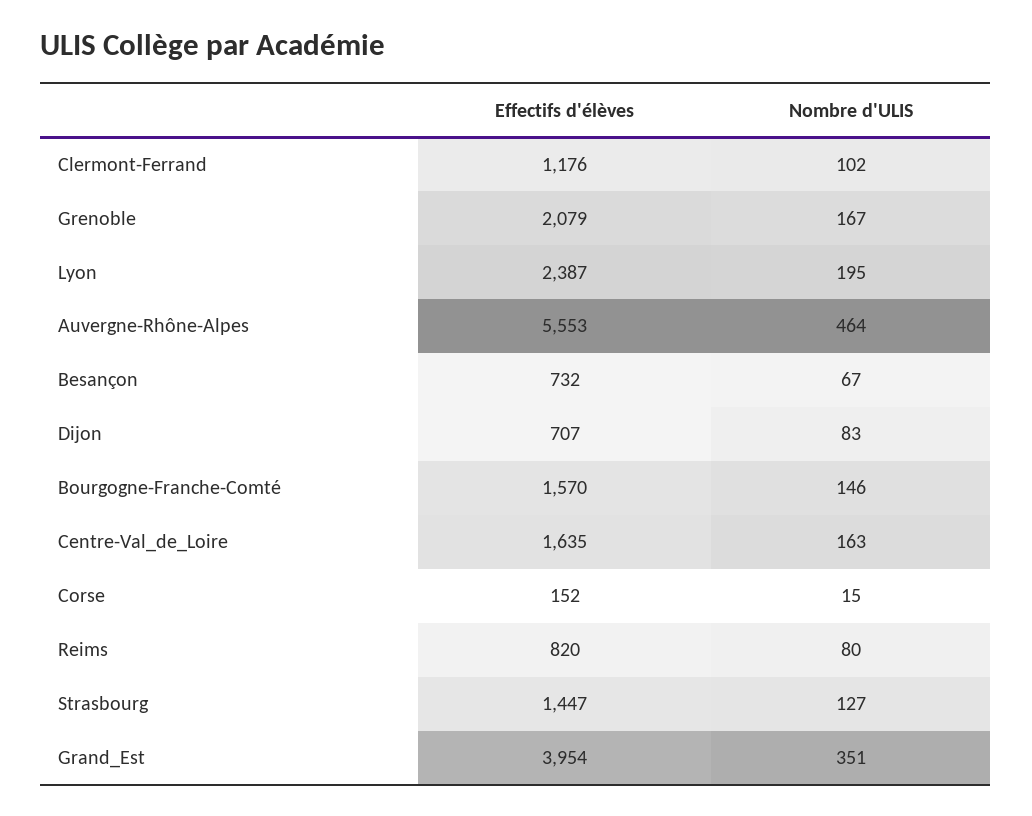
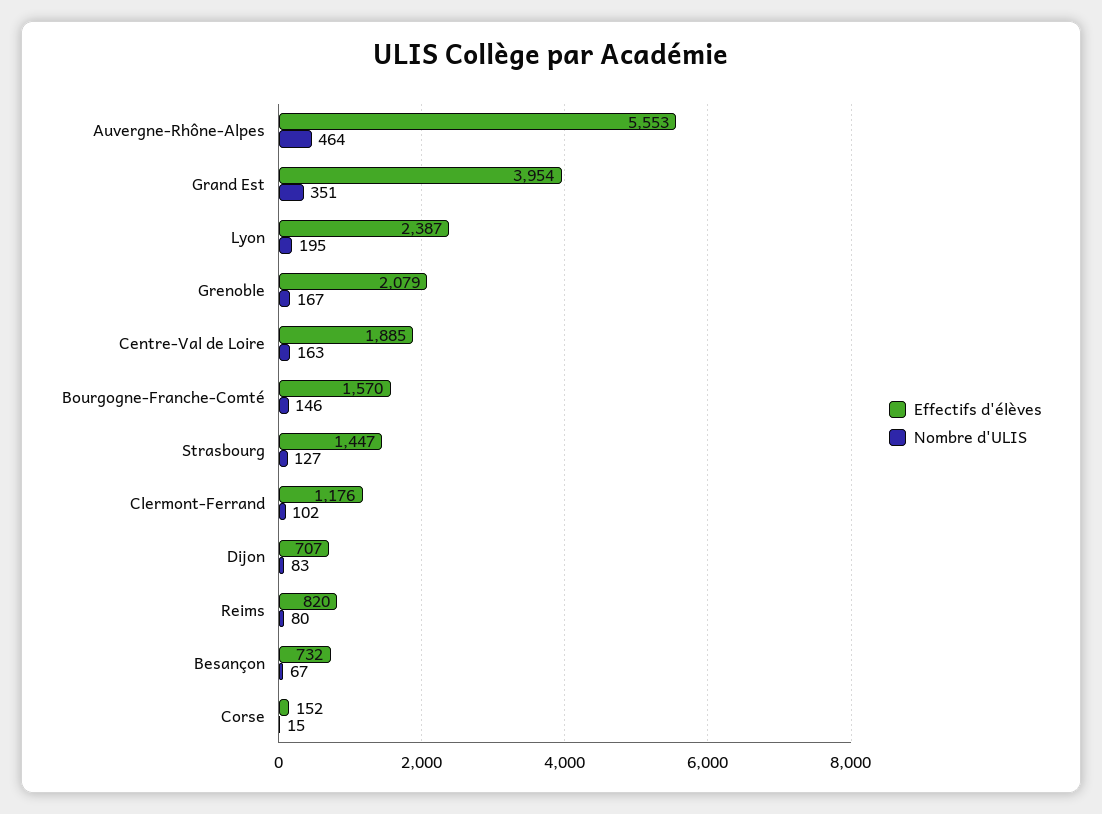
  {
    "Effectifs d'élèves": {
      "Clermont-Ferrand": 1176,
      "Grenoble": 2079,
      "Lyon": 2387,
      "Auvergne-Rhône-Alpes": 5553,
      "Besançon": 732,
      "Dijon": 707,
      "Bourgogne-Franche-Comté": 1570,
-     "Centre-Val_de_Loire": 1635,
+     "Centre-Val_de_Loire": 1885,
      "Corse": 152,
      "Reims": 820,
      "Strasbourg": 1447,
      "Grand_Est": 3954
    },
    "Nombre d'ULIS": {
      "Clermont-Ferrand": 102,
      "Grenoble": 167,
      "Lyon": 195,
      "Auvergne-Rhône-Alpes": 464,
      "Besançon": 67,
      "Dijon": 83,
      "Bourgogne-Franche-Comté": 146,
      "Centre-Val_de_Loire": 163,
      "Corse": 15,
      "Reims": 80,
      "Strasbourg": 127,
      "Grand_Est": 351
    }
  }

